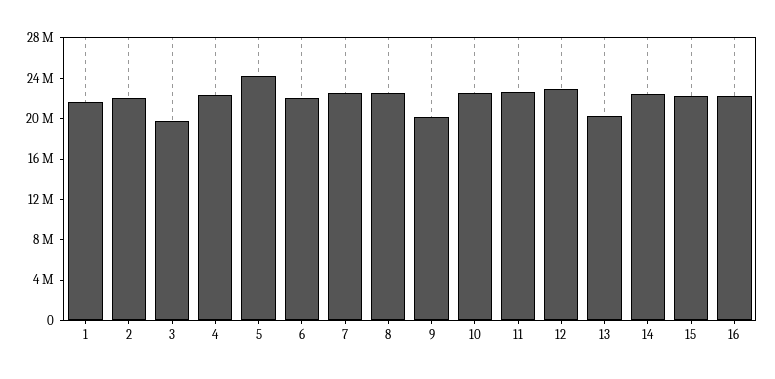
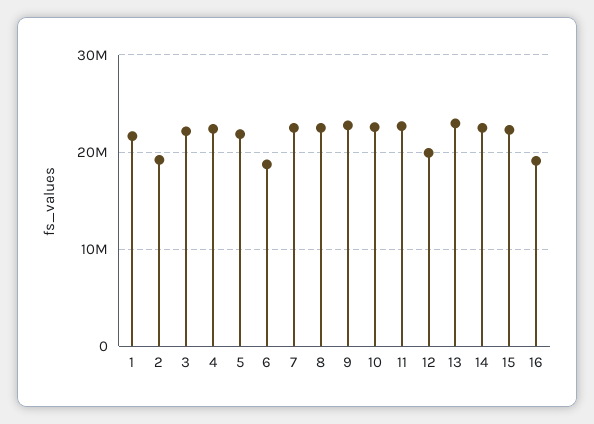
  {
    "1": 22000000,
-   "2": 22000000,
+   "2": 19000000,
-   "3": 20000000,
+   "3": 22000000,
    "4": 22000000,
-   "5": 24000000,
+   "5": 22000000,
-   "6": 22000000,
+   "6": 19000000,
    "7": 22000000,
    "8": 23000000,
-   "9": 20000000,
+   "9": 23000000,
    "10": 23000000,
    "11": 23000000,
-   "12": 23000000,
+   "12": 20000000,
-   "13": 20000000,
+   "13": 23000000,
    "14": 22000000,
    "15": 22000000,
-   "16": 22000000
+   "16": 19000000
  }

